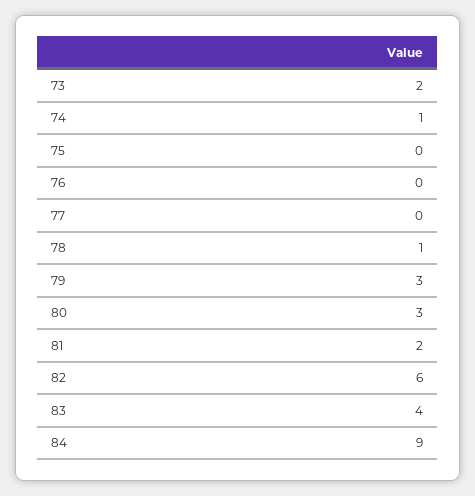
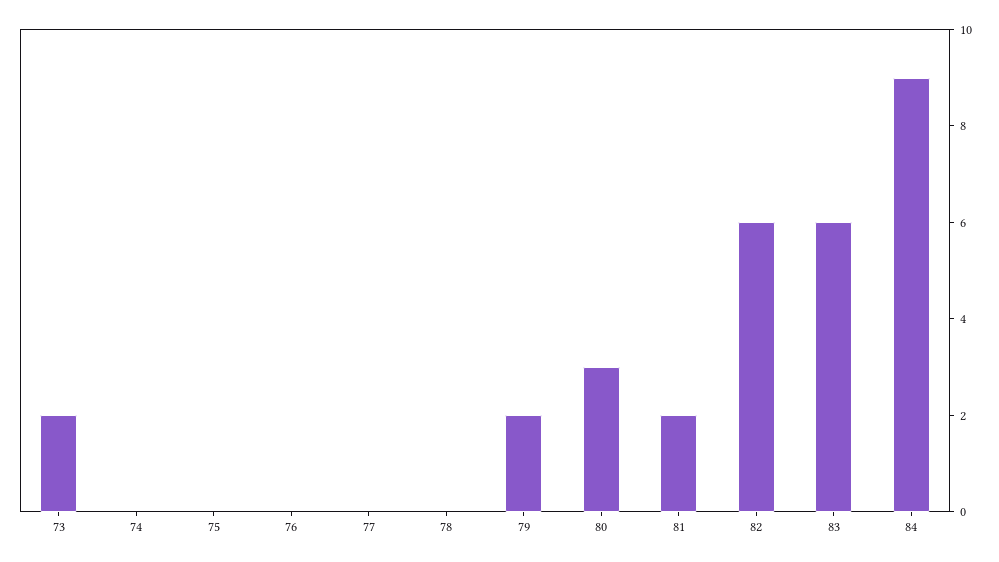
  {
    "73": 2,
-   "74": 1,
+   "74": 0,
    "75": 0,
    "76": 0,
    "77": 0,
-   "78": 1,
+   "78": 0,
-   "79": 3,
+   "79": 2,
    "80": 3,
    "81": 2,
    "82": 6,
-   "83": 4,
+   "83": 6,
    "84": 9
  }

